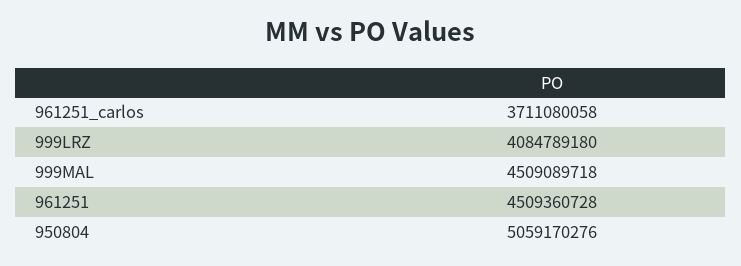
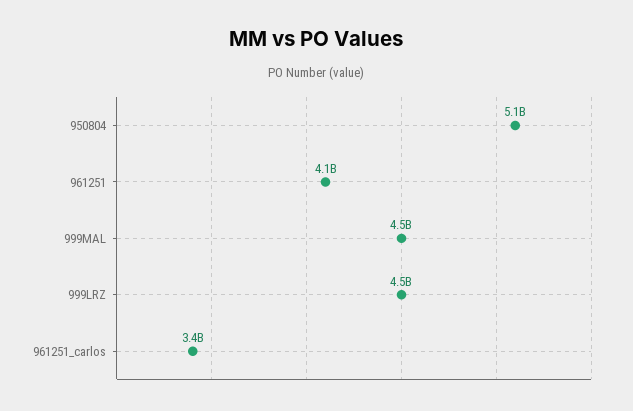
  {
-   "961251_carlos": 3711080058,
+   "961251_carlos": 3400000000,
-   "999LRZ": 4084789180,
+   "999LRZ": 4500000000,
    "999MAL": 4509089718,
-   "961251": 4509360728,
+   "961251": 4100000000,
    "950804": 5059170276
  }

